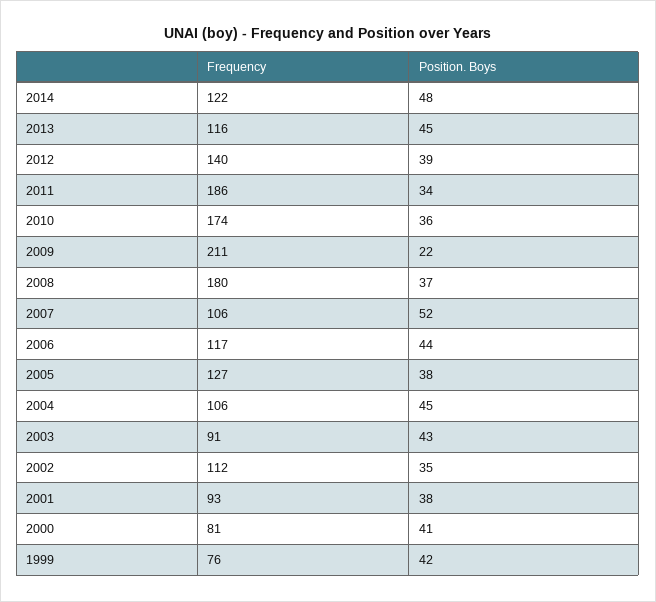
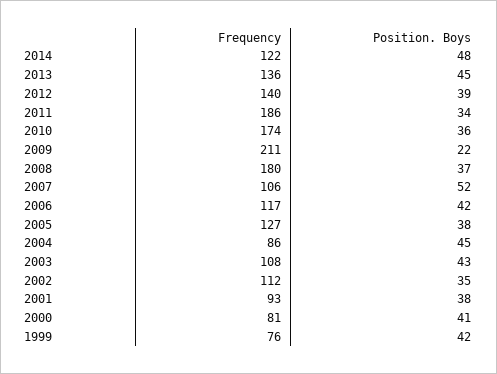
  {
    "Frequency": {
      "2014": 122,
-     "2013": 116,
+     "2013": 136,
      "2012": 140,
      "2011": 186,
      "2010": 174,
      "2009": 211,
      "2008": 180,
      "2007": 106,
      "2006": 117,
      "2005": 127,
-     "2004": 106,
+     "2004": 86,
-     "2003": 91,
+     "2003": 108,
      "2002": 112,
      "2001": 93,
      "2000": 81,
      "1999": 76
    },
    "Position. Boys": {
      "2014": 48,
      "2013": 45,
      "2012": 39,
      "2011": 34,
      "2010": 36,
      "2009": 22,
      "2008": 37,
      "2007": 52,
-     "2006": 44,
+     "2006": 42,
      "2005": 38,
      "2004": 45,
      "2003": 43,
      "2002": 35,
      "2001": 38,
      "2000": 41,
      "1999": 42
    }
  }

